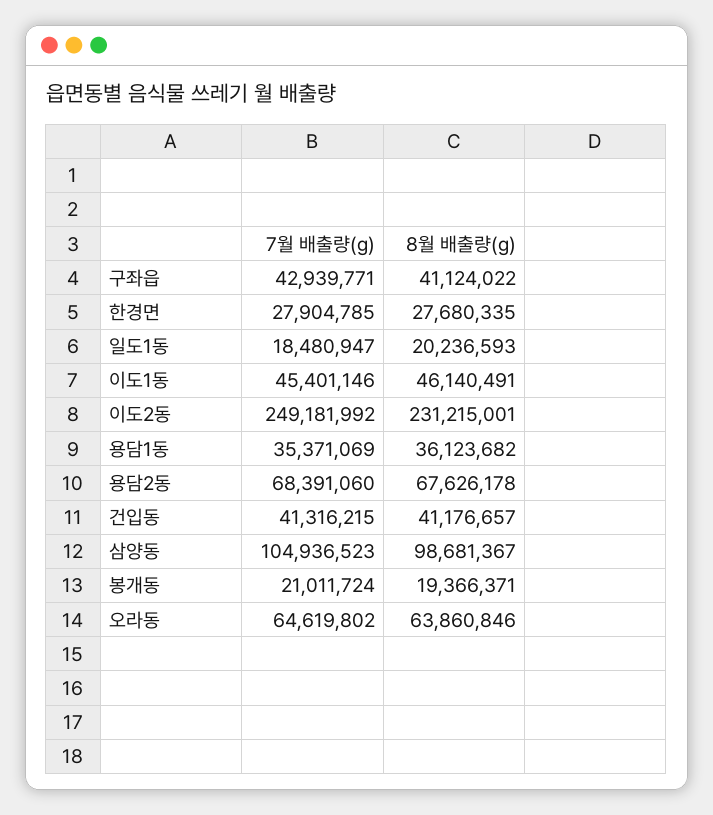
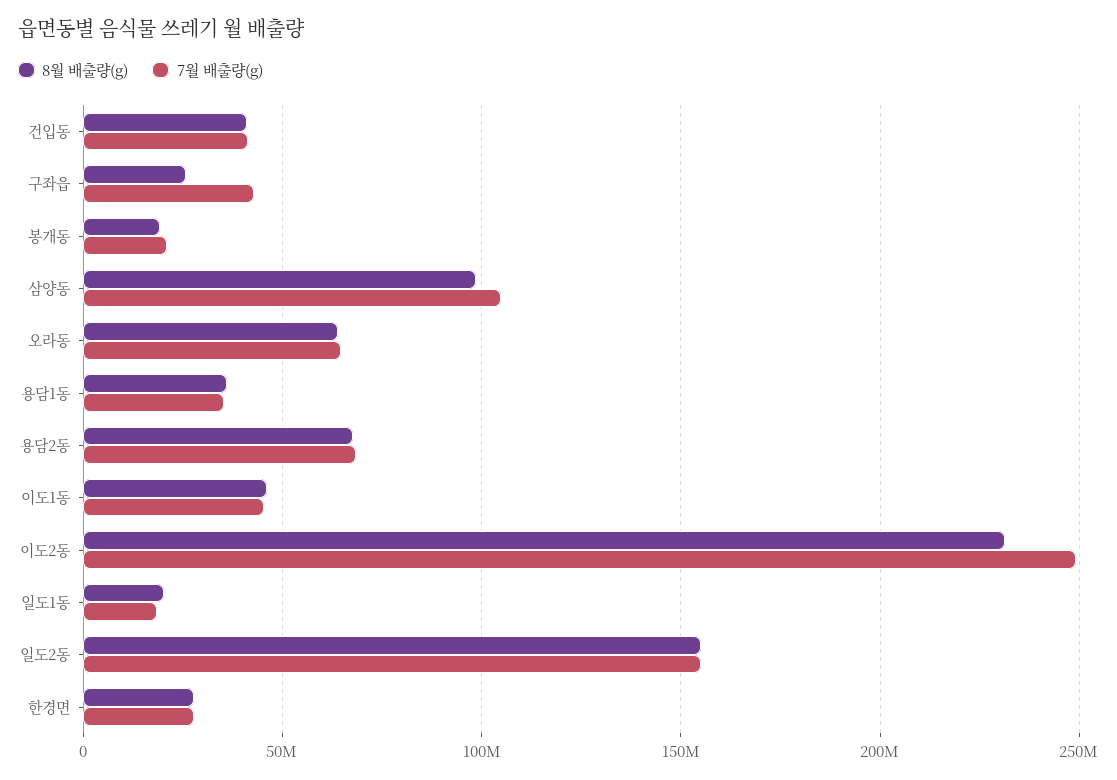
  {
    "7월 배출량(g)": {
      "구좌읍": 42939771,
      "한경면": 27904785,
      "일도1동": 18480947,
      "이도1동": 45401146,
      "이도2동": 249181992,
      "용담1동": 35371069,
      "용담2동": 68391060,
      "건입동": 41316215,
      "삼양동": 104936523,
      "봉개동": 21011724,
-     "오라동": 64619802
+     "오라동": 64619802,
+     "일도2동": 155000000
    },
    "8월 배출량(g)": {
-     "구좌읍": 41124022,
+     "구좌읍": 25000000,
      "한경면": 27680335,
      "일도1동": 20236593,
      "이도1동": 46140491,
      "이도2동": 231215001,
      "용담1동": 36123682,
      "용담2동": 67626178,
      "건입동": 41176657,
      "삼양동": 98681367,
      "봉개동": 19366371,
-     "오라동": 63860846
+     "오라동": 63860846,
+     "일도2동": 155000000
    }
  }

